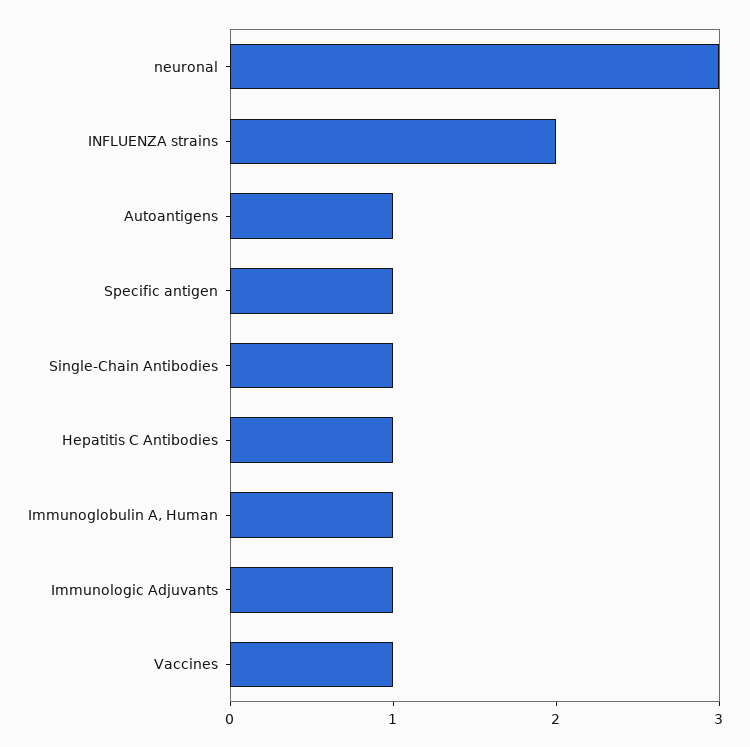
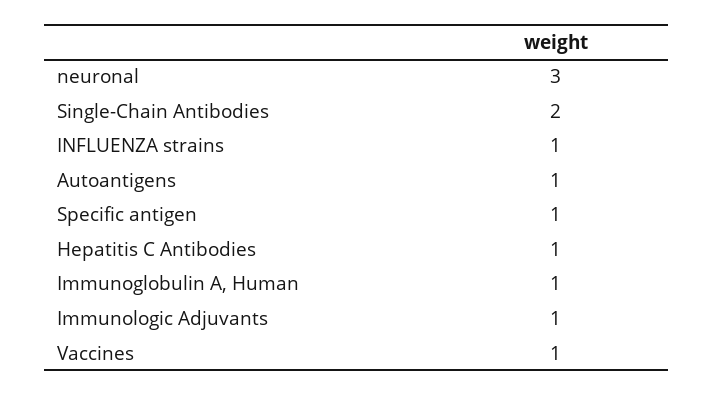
  {
    "neuronal": 3,
-   "INFLUENZA strains": 2,
+   "INFLUENZA strains": 1,
    "Autoantigens": 1,
    "Specific antigen": 1,
-   "Single-Chain Antibodies": 1,
+   "Single-Chain Antibodies": 2,
    "Hepatitis C Antibodies": 1,
    "Immunoglobulin A, Human": 1,
    "Immunologic Adjuvants": 1,
    "Vaccines": 1
  }

